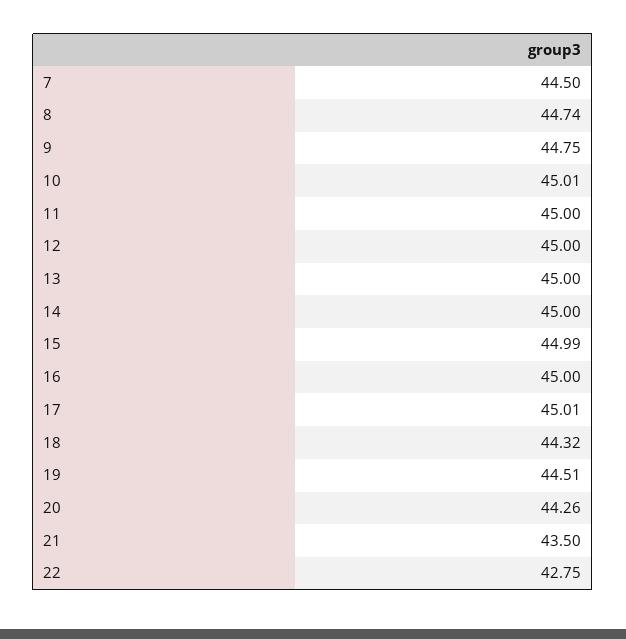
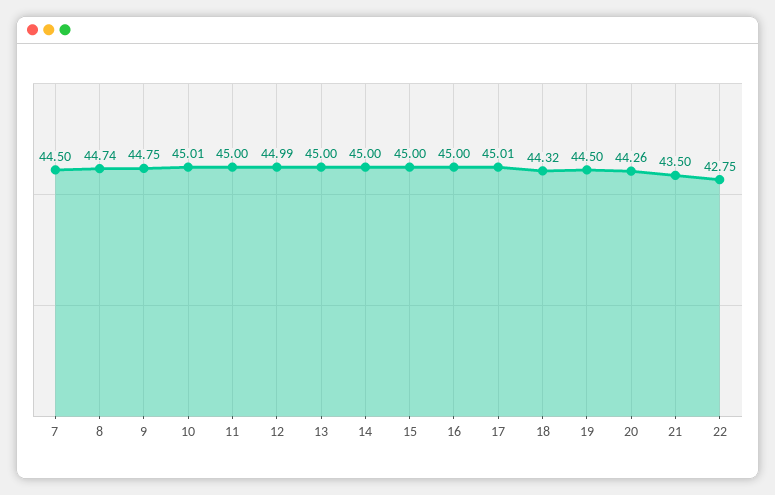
  {
    "7": 44.5,
    "8": 44.74,
    "9": 44.75,
    "10": 45.01,
    "11": 45,
-   "12": 45,
+   "12": 44.99,
    "13": 45,
    "14": 45,
-   "15": 44.99,
+   "15": 45,
    "16": 45,
    "17": 45.01,
    "18": 44.32,
-   "19": 44.51,
+   "19": 44.5,
    "20": 44.26,
    "21": 43.5,
    "22": 42.75
  }

